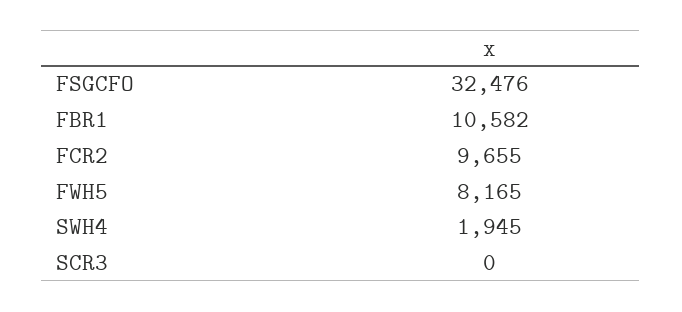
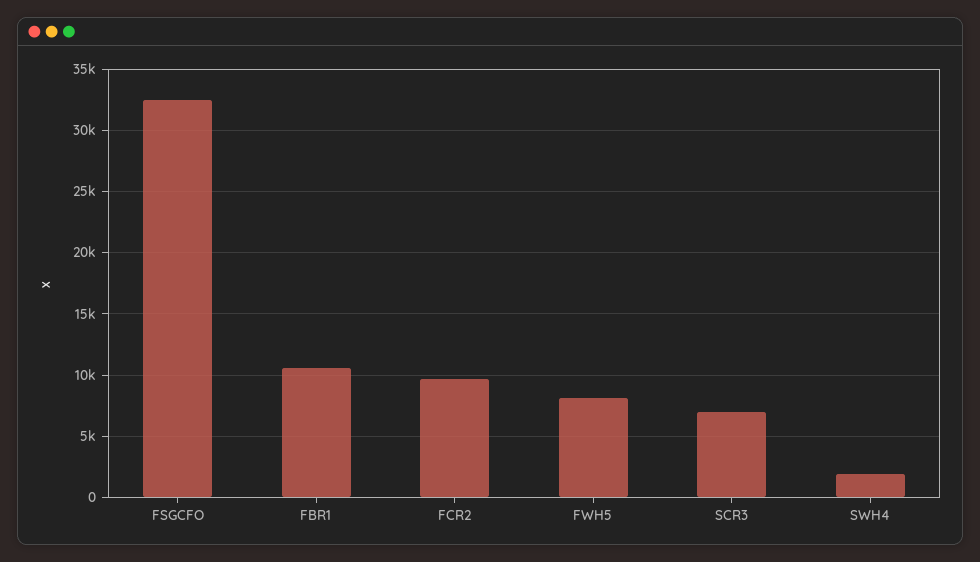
  {
    "FSGCFO": 32476,
    "FBR1": 10582,
    "FCR2": 9655,
    "FWH5": 8165,
    "SWH4": 1945,
-   "SCR3": 0
+   "SCR3": 7000
  }

